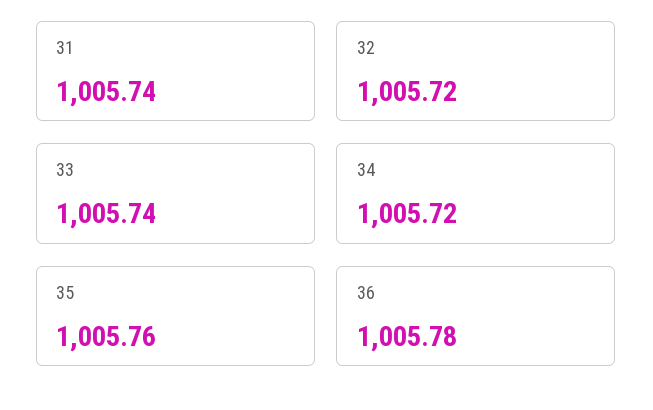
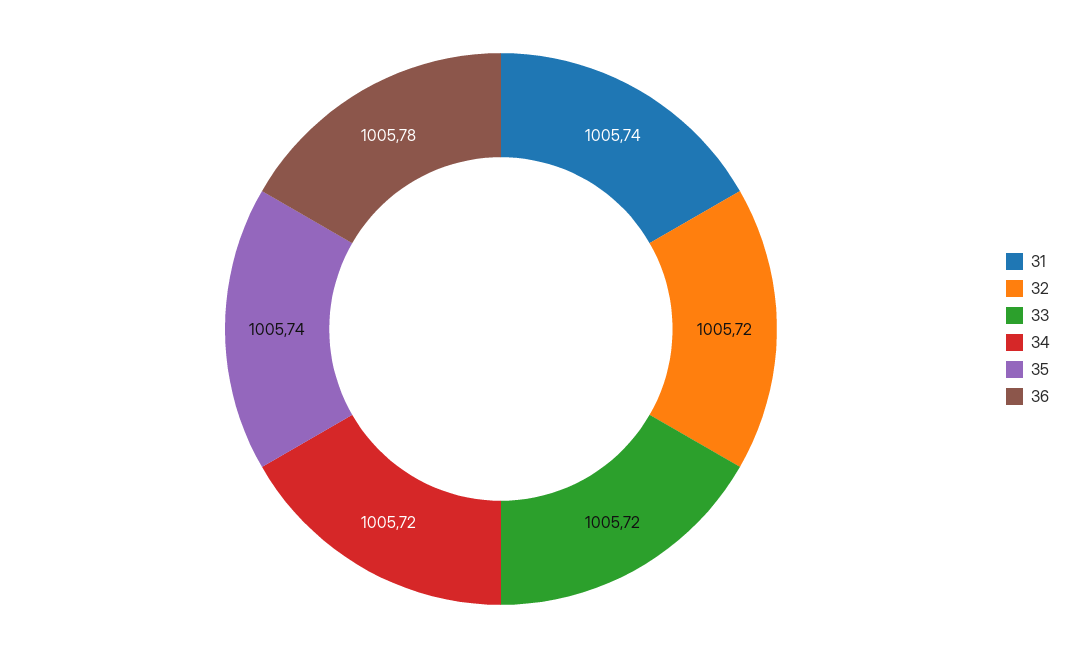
  {
    "31": 1005.74,
    "32": 1005.72,
-   "33": 1005.74,
+   "33": 1005.72,
    "34": 1005.72,
-   "35": 1005.76,
+   "35": 1005.74,
    "36": 1005.78
  }

